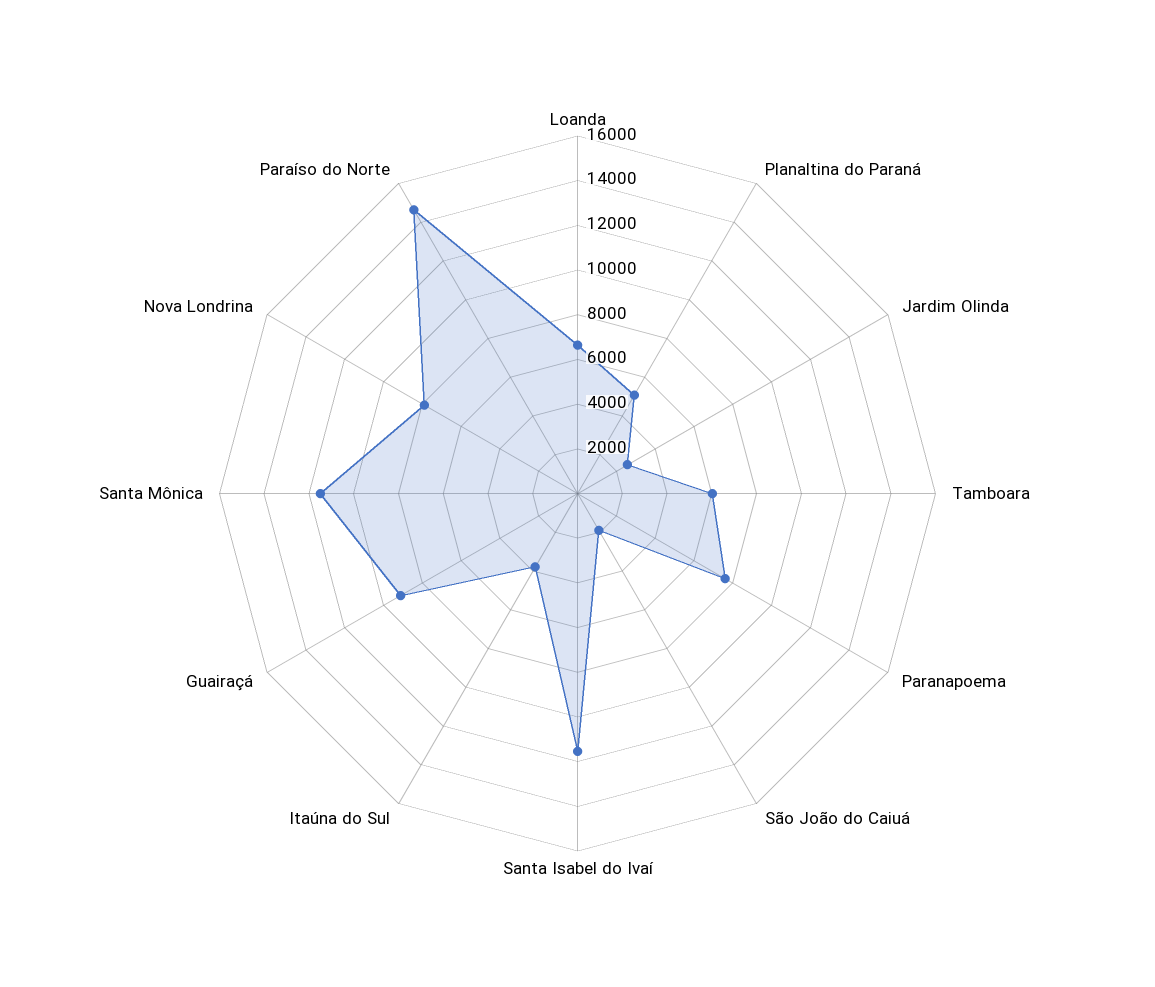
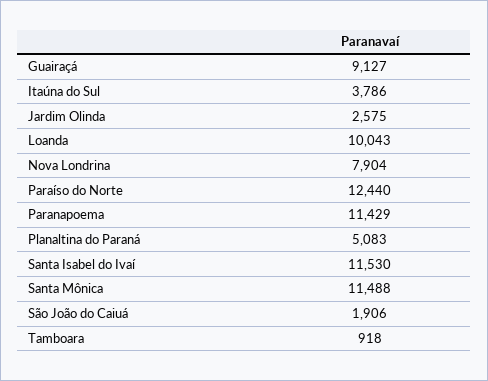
  {
-   "Loanda": 6500,
+   "Loanda": 10043,
    "Planaltina do Paraná": 5083,
    "Jardim Olinda": 2575,
-   "Tamboara": 6000,
+   "Tamboara": 918,
-   "Paranapoema": 7500,
+   "Paranapoema": 11429,
    "São João do Caiuá": 1906,
    "Santa Isabel do Ivaí": 11530,
    "Itaúna do Sul": 3786,
    "Guairaçá": 9127,
    "Santa Mônica": 11488,
    "Nova Londrina": 7904,
-   "Paraíso do Norte": 14500
+   "Paraíso do Norte": 12440
  }

